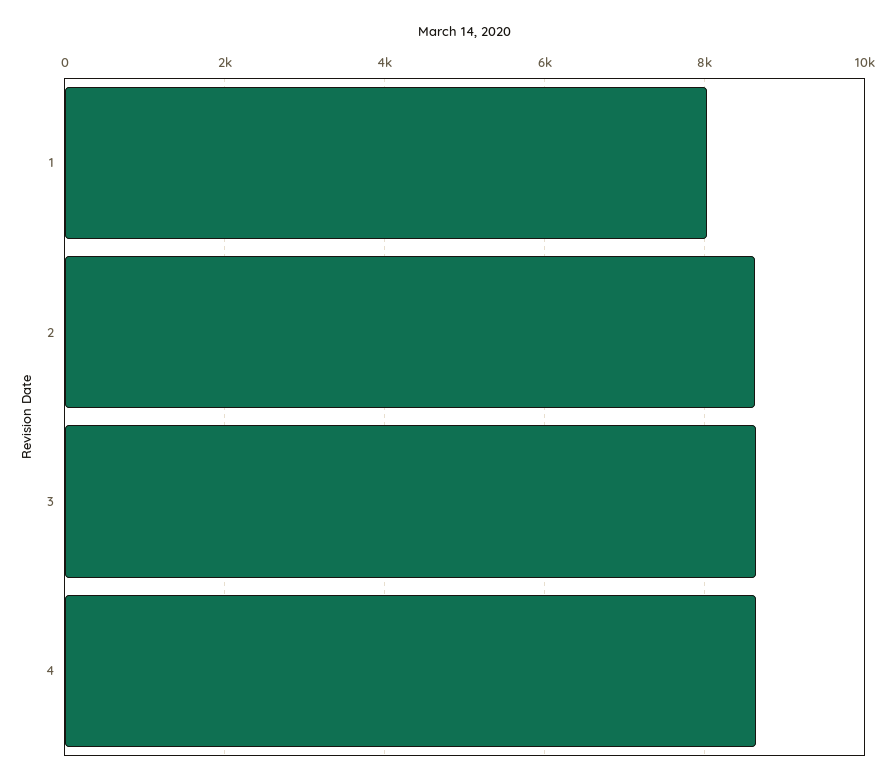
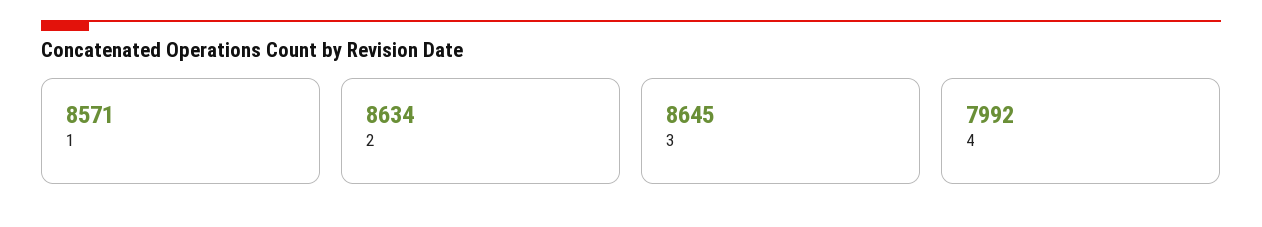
  {
-   "1": 8000,
+   "1": 8571,
    "2": 8634,
    "3": 8645,
-   "4": 8600
+   "4": 7992
  }

